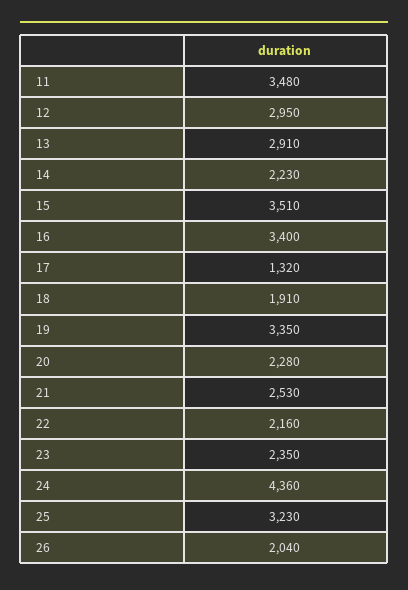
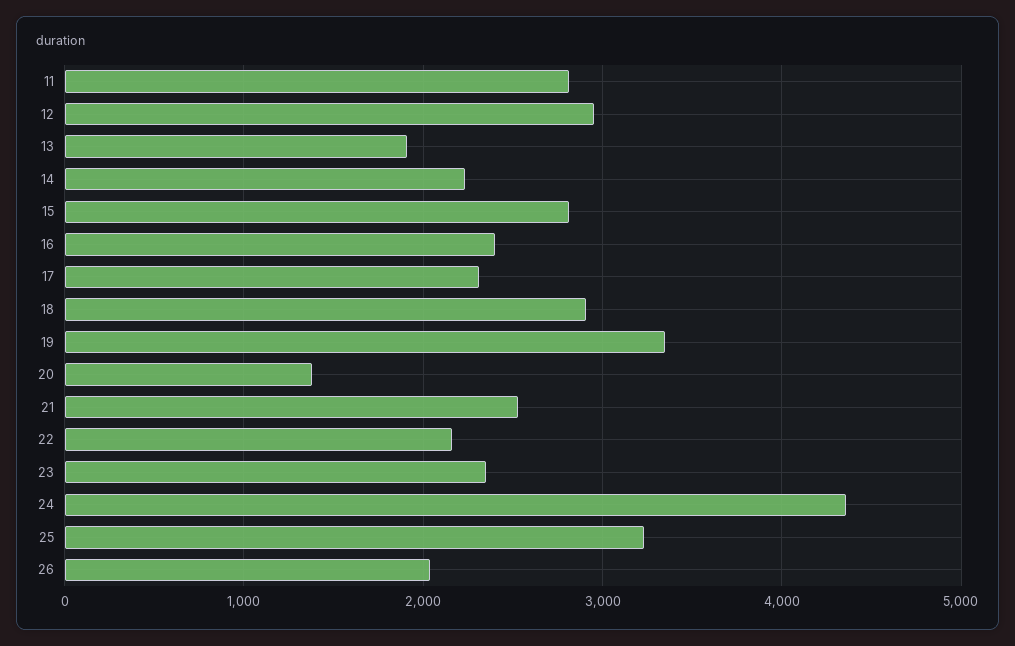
  {
-   "11": 3480,
+   "11": 2800,
    "12": 2950,
-   "13": 2910,
+   "13": 1900,
    "14": 2230,
-   "15": 3510,
+   "15": 2800,
-   "16": 3400,
+   "16": 2400,
-   "17": 1320,
+   "17": 2300,
-   "18": 1910,
+   "18": 2900,
    "19": 3350,
-   "20": 2280,
+   "20": 1400,
    "21": 2530,
    "22": 2160,
    "23": 2350,
    "24": 4360,
    "25": 3230,
    "26": 2040
  }

